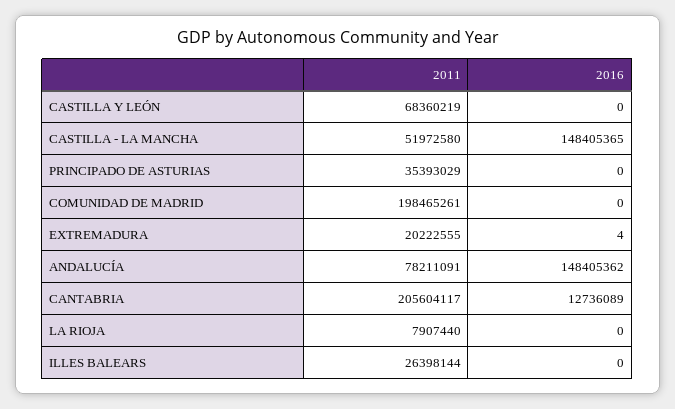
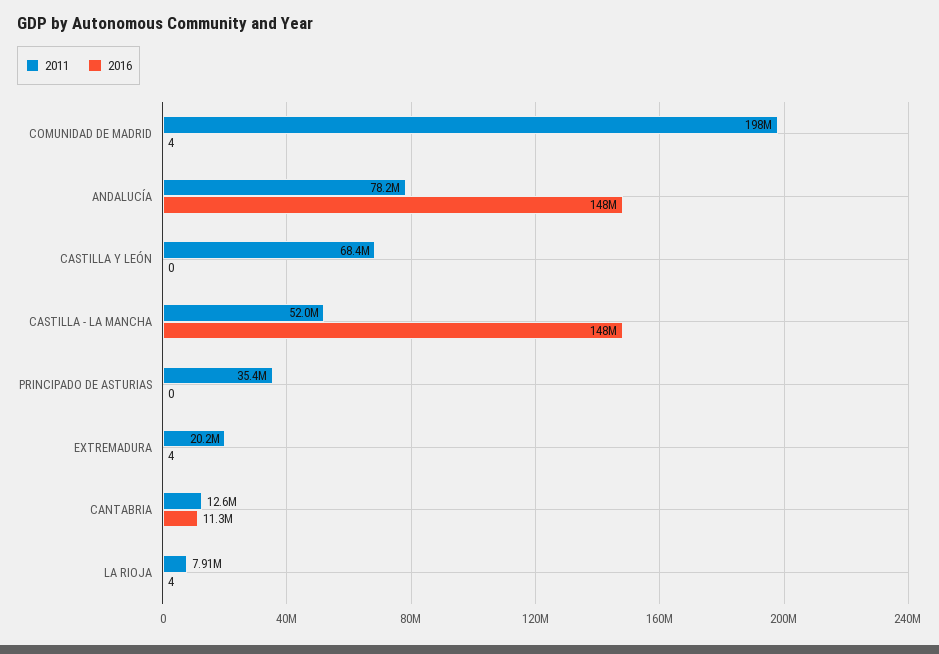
  {
    "2011": {
      "CASTILLA Y LEÓN": 68360219,
      "CASTILLA - LA MANCHA": 51972580,
      "PRINCIPADO DE ASTURIAS": 35393029,
      "COMUNIDAD DE MADRID": 198465261,
      "EXTREMADURA": 20222555,
      "ANDALUCÍA": 78211091,
-     "CANTABRIA": 205604117,
+     "CANTABRIA": 12600000,
-     "LA RIOJA": 7907440,
+     "LA RIOJA": 7907440
-     "ILLES BALEARS": 26398144
    },
    "2016": {
      "CASTILLA Y LEÓN": 0,
      "CASTILLA - LA MANCHA": 148405365,
      "PRINCIPADO DE ASTURIAS": 0,
-     "COMUNIDAD DE MADRID": 0,
+     "COMUNIDAD DE MADRID": 4,
      "EXTREMADURA": 4,
      "ANDALUCÍA": 148405362,
-     "CANTABRIA": 12736089,
+     "CANTABRIA": 11300000,
-     "LA RIOJA": 0,
+     "LA RIOJA": 4
-     "ILLES BALEARS": 0
    }
  }

